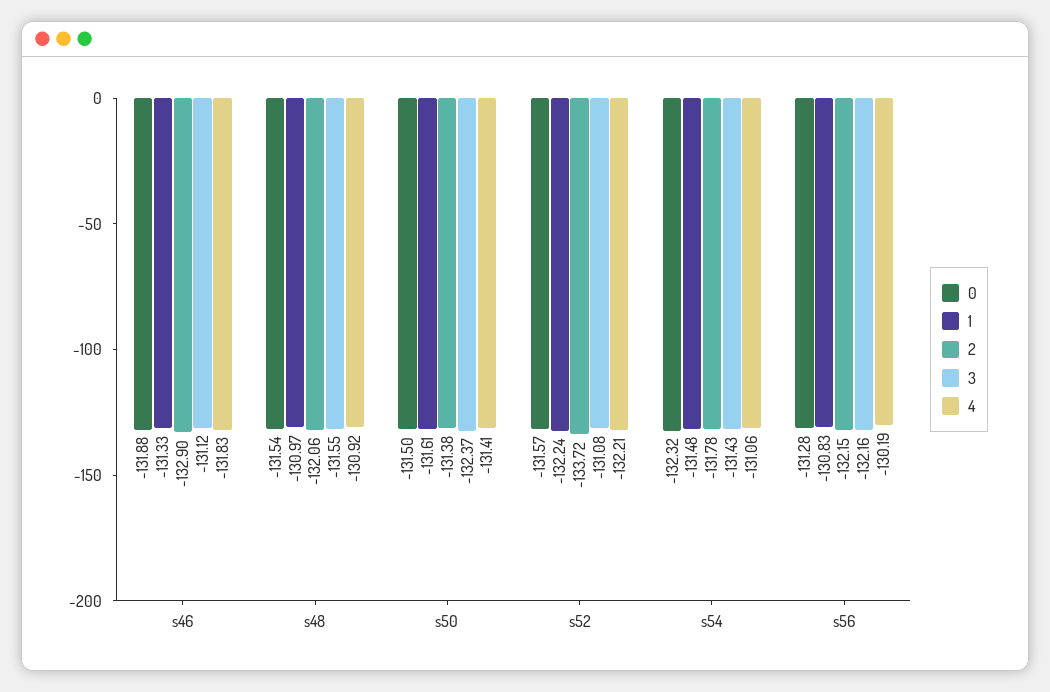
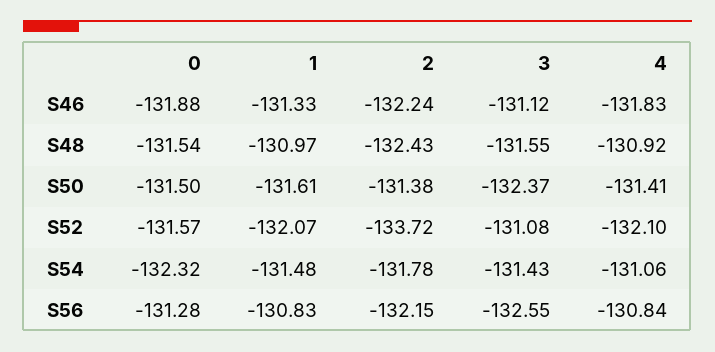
  {
    "0": {
      "s46": -131.88,
      "s48": -131.54,
      "s50": -131.5,
      "s52": -131.57,
      "s54": -132.32,
      "s56": -131.28
    },
    "1": {
      "s46": -131.33,
      "s48": -130.97,
      "s50": -131.61,
-     "s52": -132.24,
+     "s52": -132.07,
      "s54": -131.48,
      "s56": -130.83
    },
    "2": {
-     "s46": -132.9,
+     "s46": -132.24,
-     "s48": -132.06,
+     "s48": -132.43,
      "s50": -131.38,
      "s52": -133.72,
      "s54": -131.78,
      "s56": -132.15
    },
    "3": {
      "s46": -131.12,
      "s48": -131.55,
      "s50": -132.37,
      "s52": -131.08,
      "s54": -131.43,
-     "s56": -132.16
+     "s56": -132.55
    },
    "4": {
      "s46": -131.83,
      "s48": -130.92,
      "s50": -131.41,
-     "s52": -132.21,
+     "s52": -132.1,
      "s54": -131.06,
-     "s56": -130.19
+     "s56": -130.84
    }
  }

